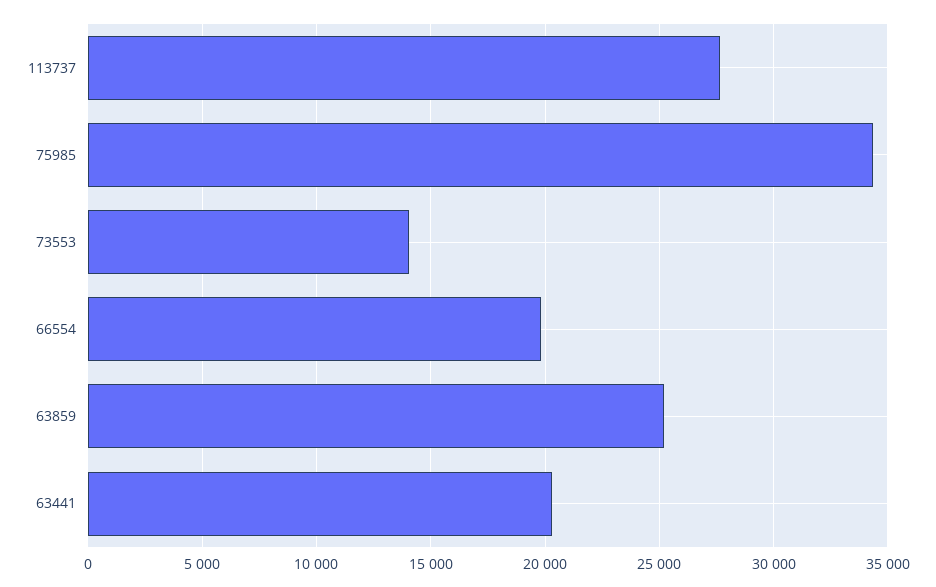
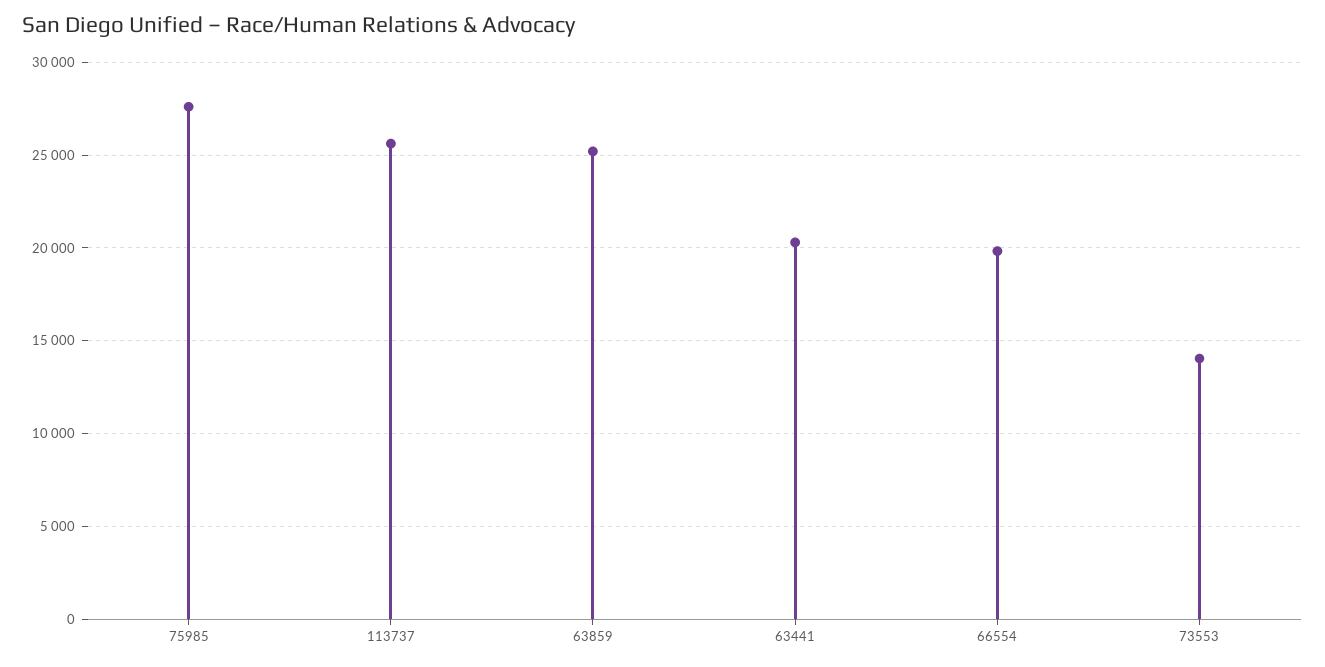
  {
-   "113737": 27500,
+   "113737": 25500,
-   "75985": 34500,
+   "75985": 27500,
    "73553": 14000,
    "66554": 20000,
    "63859": 25000,
    "63441": 20500
  }

